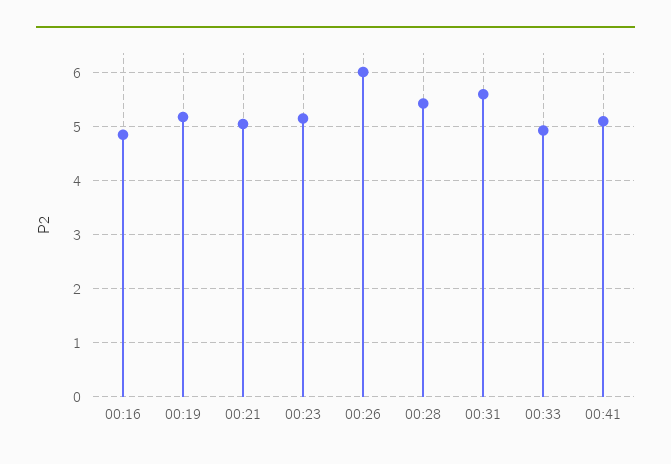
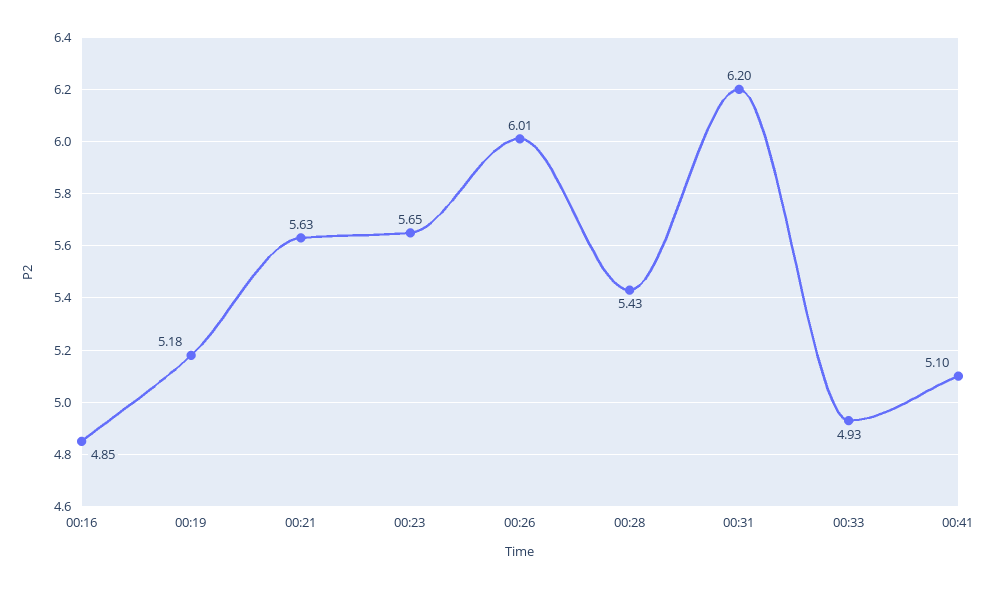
  {
    "00:16": 4.85,
    "00:19": 5.18,
-   "00:21": 5,
+   "00:21": 5.63,
-   "00:23": 5.2,
+   "00:23": 5.65,
    "00:26": 6.01,
    "00:28": 5.43,
-   "00:31": 5.6,
+   "00:31": 6.2,
    "00:33": 4.93,
    "00:41": 5.1
  }

